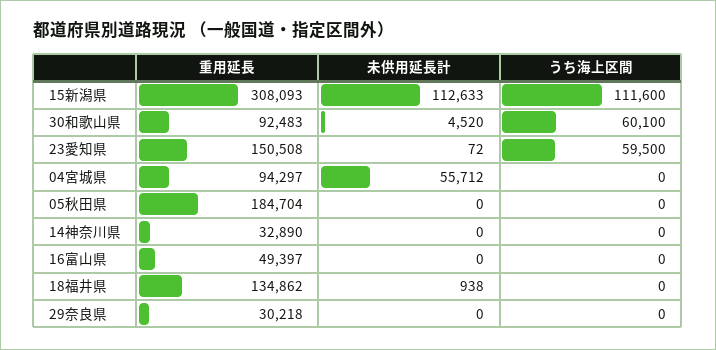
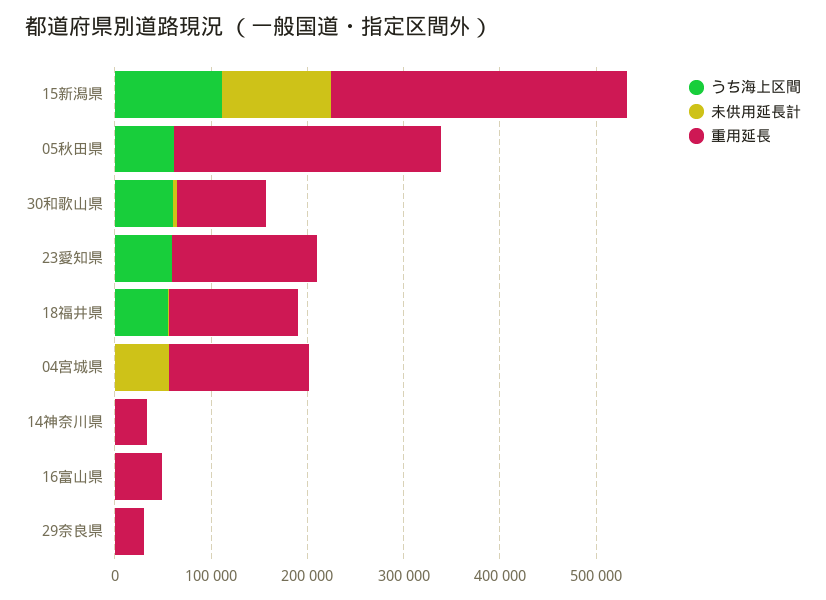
  {
    "重用延長": {
      "15新潟県": 308093,
      "30和歌山県": 92483,
      "23愛知県": 150508,
-     "04宮城県": 94297,
+     "04宮城県": 140000,
-     "05秋田県": 184704,
+     "05秋田県": 280000,
      "14神奈川県": 32890,
      "16富山県": 49397,
      "18福井県": 134862,
      "29奈良県": 30218
    },
    "未供用延長計": {
      "15新潟県": 112633,
      "30和歌山県": 4520,
      "23愛知県": 72,
      "04宮城県": 55712,
      "05秋田県": 0,
      "14神奈川県": 0,
      "16富山県": 0,
      "18福井県": 938,
      "29奈良県": 0
    },
    "うち海上区間": {
      "15新潟県": 111600,
      "30和歌山県": 60100,
      "23愛知県": 59500,
      "04宮城県": 0,
-     "05秋田県": 0,
+     "05秋田県": 60000,
      "14神奈川県": 0,
      "16富山県": 0,
-     "18福井県": 0,
+     "18福井県": 60000,
      "29奈良県": 0
    }
  }

